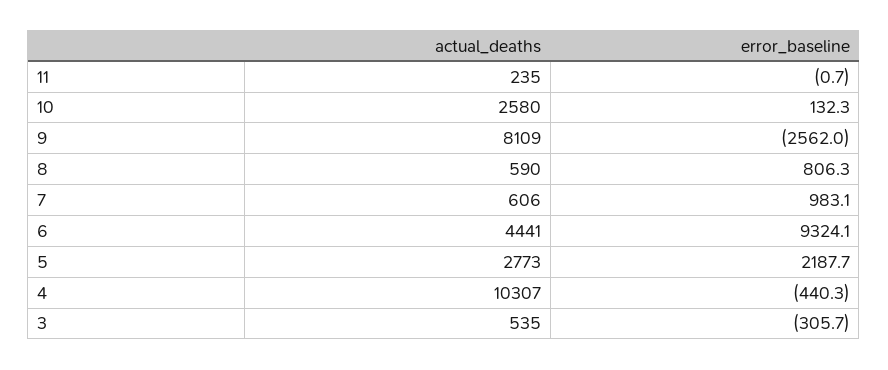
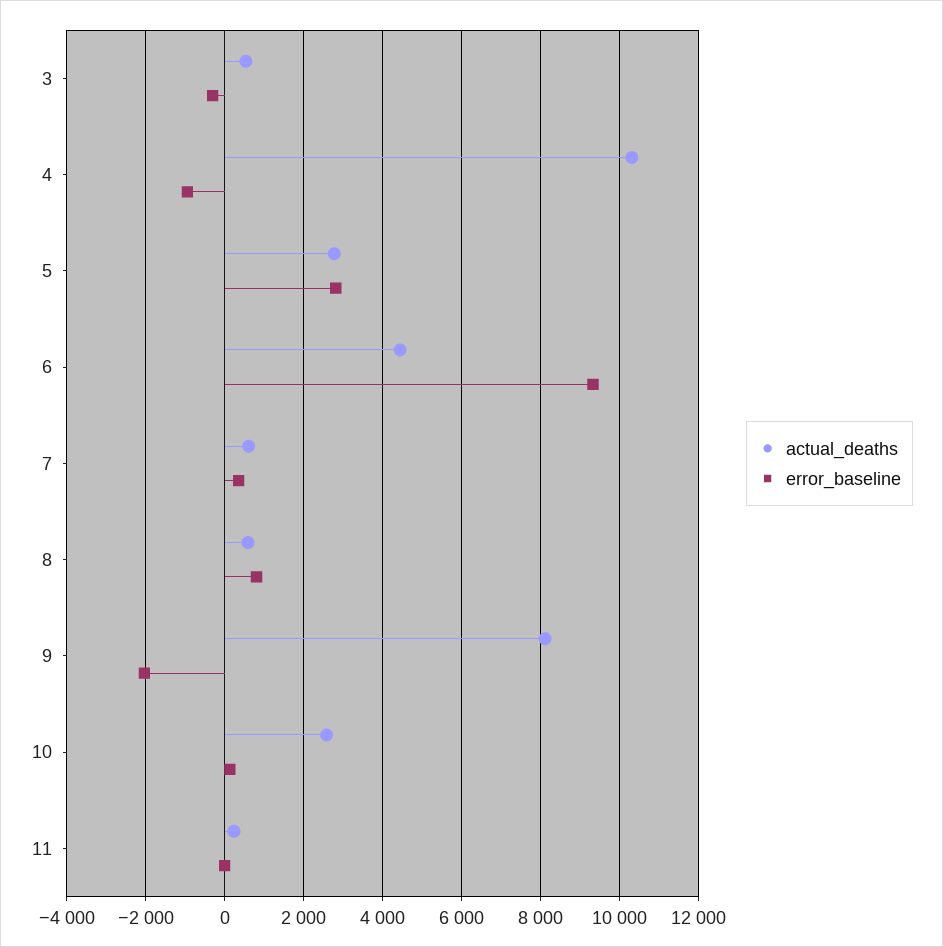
  {
    "actual_deaths": {
      "11": 235,
      "10": 2580,
      "9": 8109,
      "8": 590,
      "7": 606,
      "6": 4441,
      "5": 2773,
      "4": 10307,
      "3": 535
    },
    "error_baseline": {
      "11": -0.7,
      "10": 132.3,
-     "9": -2562,
+     "9": -2000,
      "8": 806.3,
-     "7": 983.1,
+     "7": 400,
      "6": 9324.1,
-     "5": 2187.7,
+     "5": 2800,
-     "4": -440.3,
+     "4": -1000,
      "3": -305.7
    }
  }

